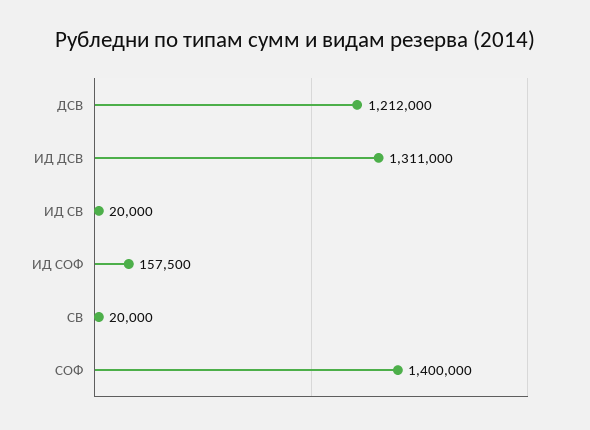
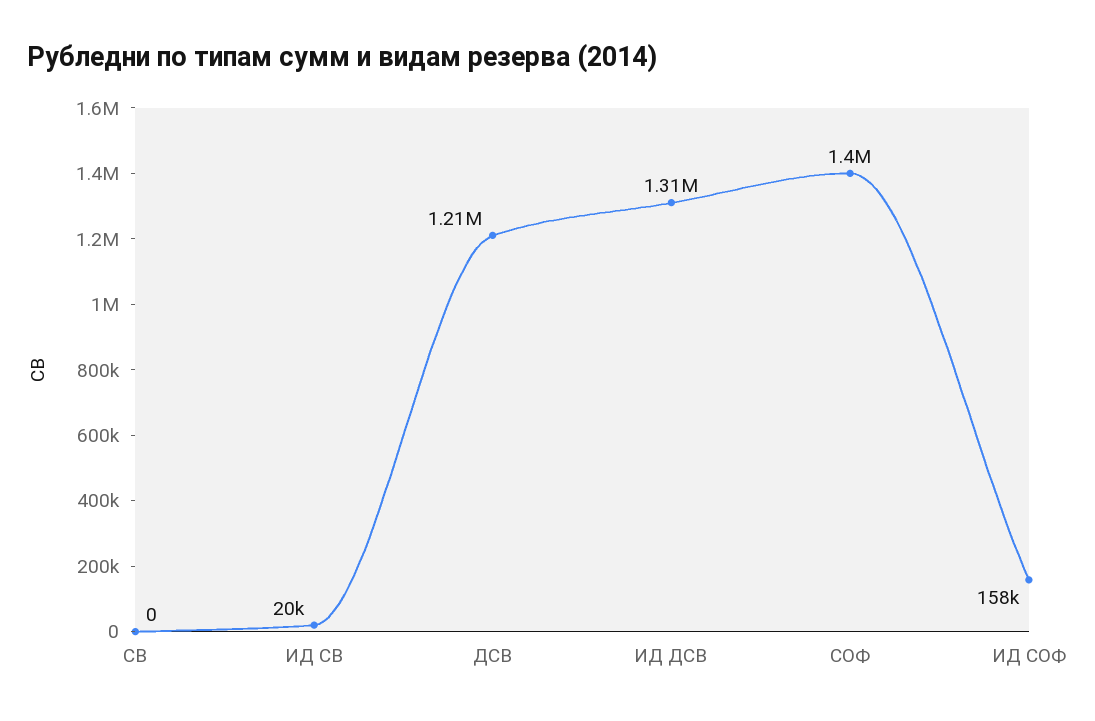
  {
    "ДСВ": 1212000,
    "ИД ДСВ": 1311000,
    "ИД СВ": 20000,
    "ИД СОФ": 157500,
-   "СВ": 20000,
+   "СВ": 0,
    "СОФ": 1400000
  }

